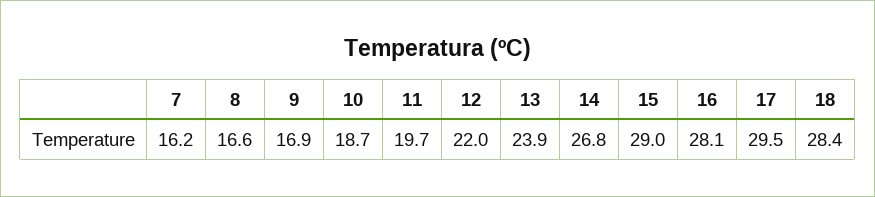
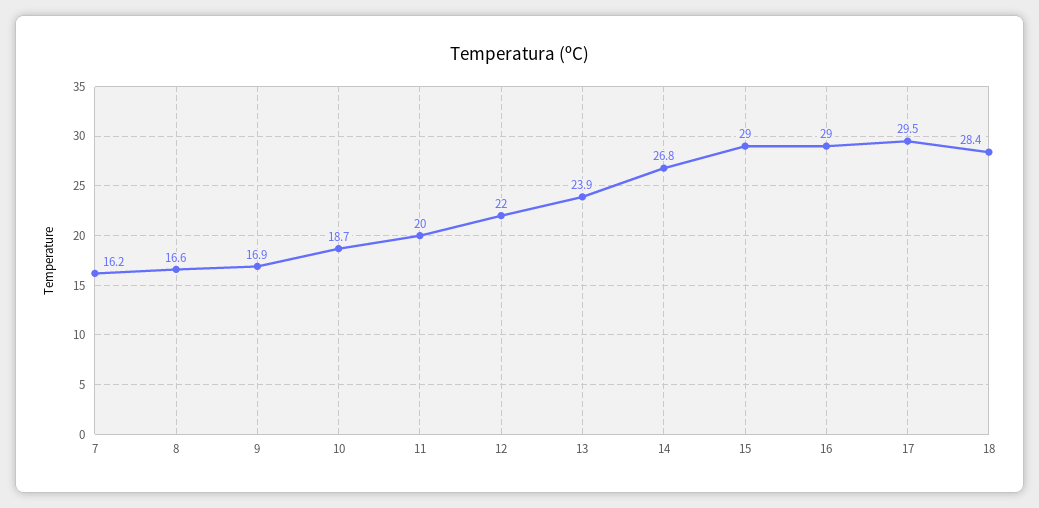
  {
    "7": 16.2,
    "8": 16.6,
    "9": 16.9,
    "10": 18.7,
-   "11": 19.7,
+   "11": 20,
    "12": 22,
    "13": 23.9,
    "14": 26.8,
    "15": 29,
-   "16": 28.1,
+   "16": 29,
    "17": 29.5,
    "18": 28.4
  }

